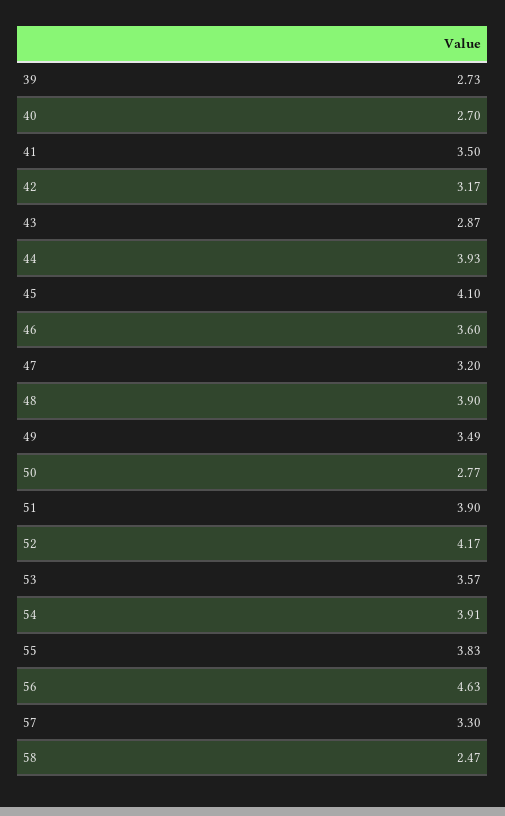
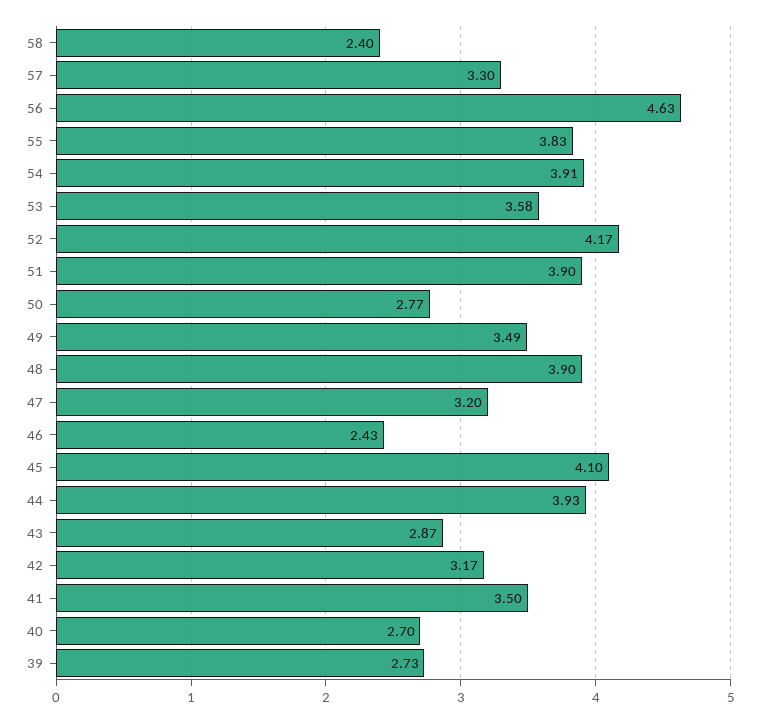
  {
    "39": 2.73,
    "40": 2.7,
    "41": 3.5,
    "42": 3.17,
    "43": 2.87,
    "44": 3.93,
    "45": 4.1,
-   "46": 3.6,
+   "46": 2.43,
    "47": 3.2,
    "48": 3.9,
    "49": 3.49,
    "50": 2.77,
    "51": 3.9,
    "52": 4.17,
-   "53": 3.57,
+   "53": 3.58,
    "54": 3.91,
    "55": 3.83,
    "56": 4.63,
    "57": 3.3,
-   "58": 2.47
+   "58": 2.4
  }

